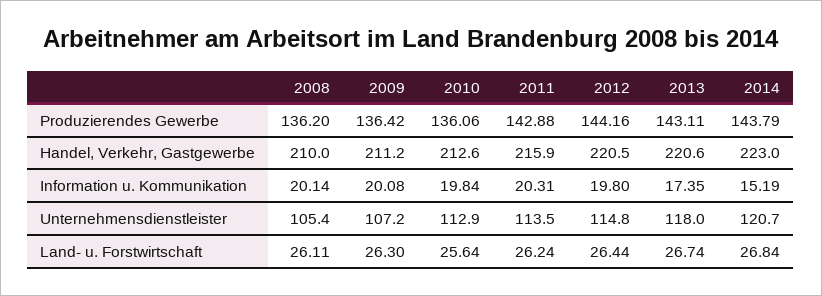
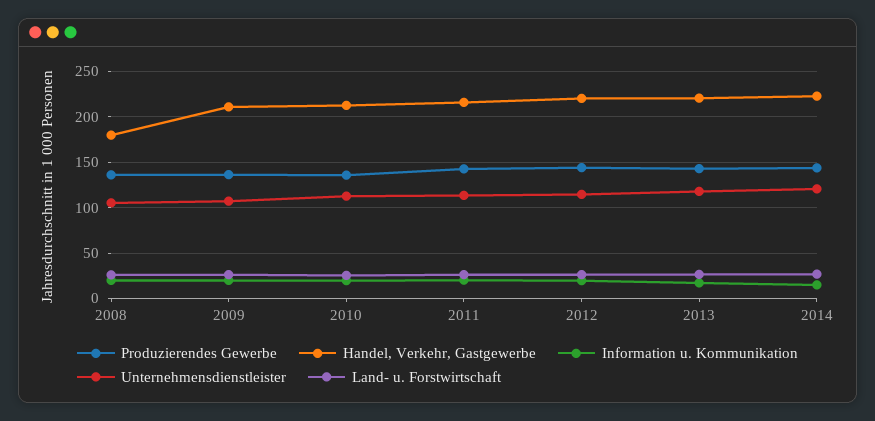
  {
    "Produzierendes Gewerbe": {
      "2008": 136.2,
      "2009": 136.42,
      "2010": 136.06,
      "2011": 142.88,
      "2012": 144.16,
      "2013": 143.11,
      "2014": 143.79
    },
    "Handel, Verkehr, Gastgewerbe": {
-     "2008": 210,
+     "2008": 180,
      "2009": 211.2,
      "2010": 212.6,
      "2011": 215.9,
      "2012": 220.5,
      "2013": 220.6,
      "2014": 223
    },
    "Information u. Kommunikation": {
      "2008": 20.14,
      "2009": 20.08,
      "2010": 19.84,
      "2011": 20.31,
      "2012": 19.8,
      "2013": 17.35,
      "2014": 15.19
    },
    "Unternehmensdienstleister": {
      "2008": 105.4,
      "2009": 107.2,
      "2010": 112.9,
      "2011": 113.5,
      "2012": 114.8,
      "2013": 118,
      "2014": 120.7
    },
    "Land- u. Forstwirtschaft": {
      "2008": 26.11,
      "2009": 26.3,
      "2010": 25.64,
      "2011": 26.24,
      "2012": 26.44,
      "2013": 26.74,
      "2014": 26.84
    }
  }

